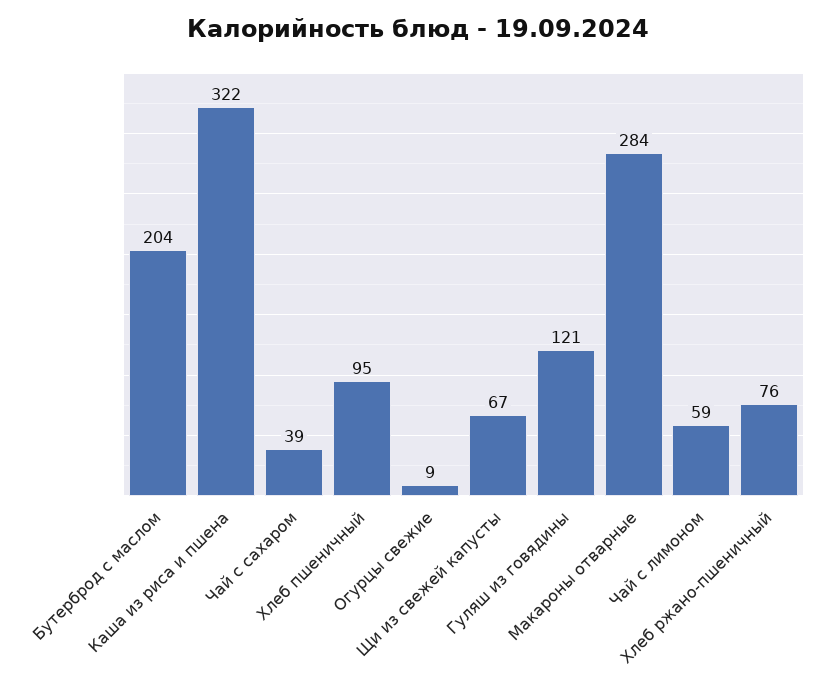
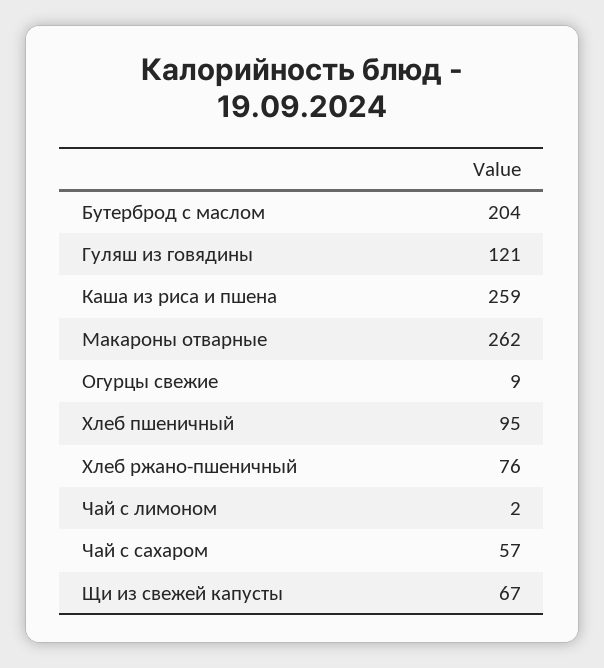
  {
    "Бутерброд с маслом": 204,
-   "Каша из риса и пшена": 322,
+   "Каша из риса и пшена": 259,
-   "Чай с сахаром": 39,
+   "Чай с сахаром": 57,
    "Хлеб пшеничный": 95,
    "Огурцы свежие": 9,
    "Щи из свежей капусты": 67,
    "Гуляш из говядины": 121,
-   "Макароны отварные": 284,
+   "Макароны отварные": 262,
-   "Чай с лимоном": 59,
+   "Чай с лимоном": 2,
    "Хлеб ржано-пшеничный": 76
  }

